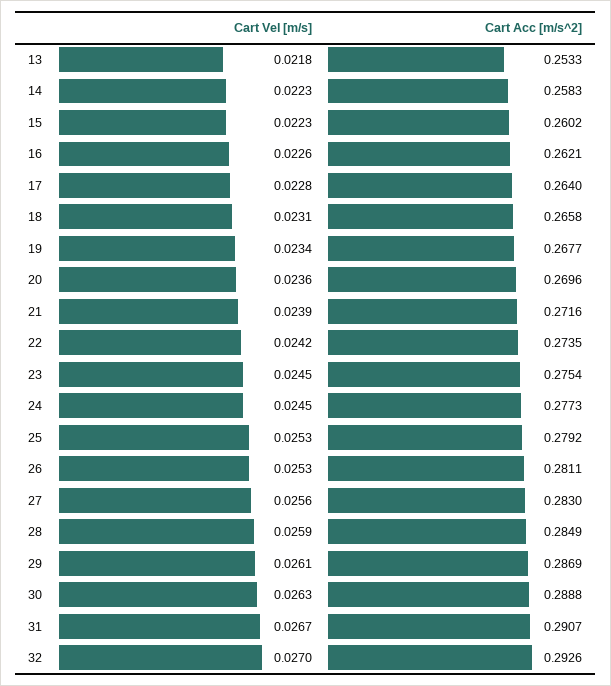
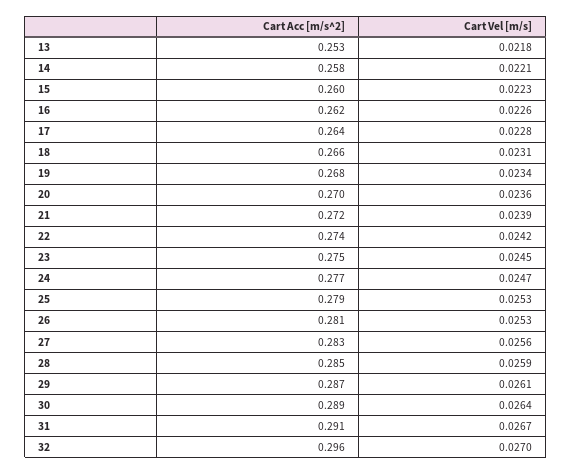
  {
    "Cart Vel [m/s]": {
      "13": 0.0218,
-     "14": 0.0223,
+     "14": 0.0221,
      "15": 0.0223,
      "16": 0.0226,
      "17": 0.0228,
      "18": 0.0231,
      "19": 0.0234,
      "20": 0.0236,
      "21": 0.0239,
      "22": 0.0242,
      "23": 0.0245,
-     "24": 0.0245,
+     "24": 0.0247,
      "25": 0.0253,
      "26": 0.0253,
      "27": 0.0256,
      "28": 0.0259,
      "29": 0.0261,
-     "30": 0.0263,
+     "30": 0.0264,
      "31": 0.0267,
      "32": 0.027
    },
    "Cart Acc [m/s^2]": {
      "13": 0.2533,
      "14": 0.2583,
      "15": 0.2602,
      "16": 0.2621,
      "17": 0.264,
      "18": 0.2658,
      "19": 0.2677,
      "20": 0.2696,
      "21": 0.2716,
      "22": 0.2735,
      "23": 0.2754,
      "24": 0.2773,
      "25": 0.2792,
      "26": 0.2811,
      "27": 0.283,
      "28": 0.2849,
      "29": 0.2869,
      "30": 0.2888,
      "31": 0.2907,
-     "32": 0.2926
+     "32": 0.296
    }
  }

